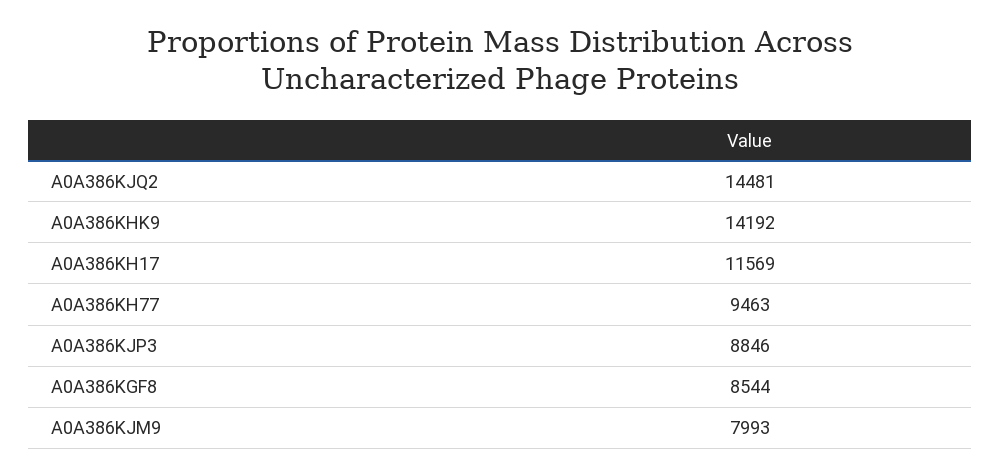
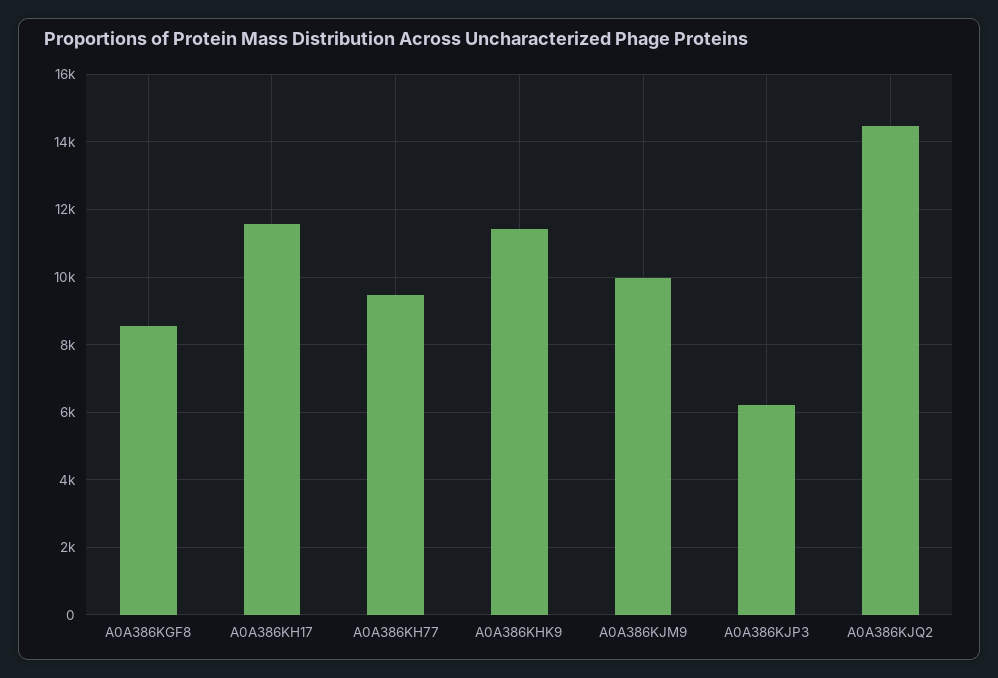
  {
    "A0A386KJQ2": 14481,
-   "A0A386KHK9": 14192,
+   "A0A386KHK9": 11400,
    "A0A386KH17": 11569,
    "A0A386KH77": 9463,
-   "A0A386KJP3": 8846,
+   "A0A386KJP3": 6200,
    "A0A386KGF8": 8544,
-   "A0A386KJM9": 7993
+   "A0A386KJM9": 10000
  }

